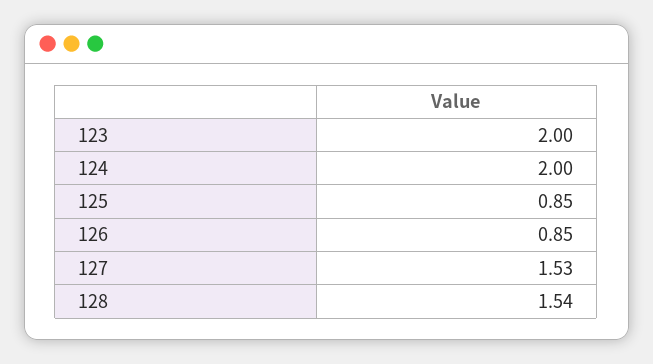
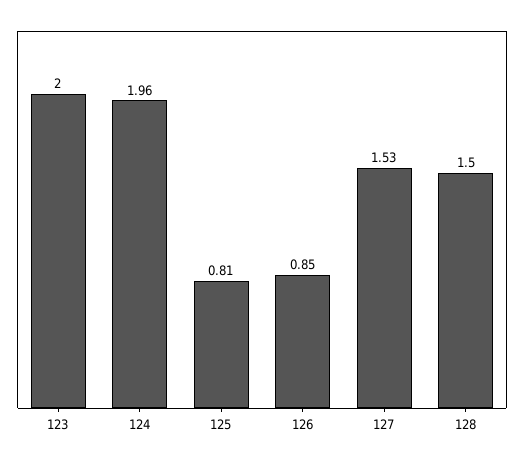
  {
    "123": 2,
-   "124": 2,
+   "124": 1.96,
-   "125": 0.85,
+   "125": 0.81,
    "126": 0.85,
    "127": 1.53,
-   "128": 1.54
+   "128": 1.5
  }

